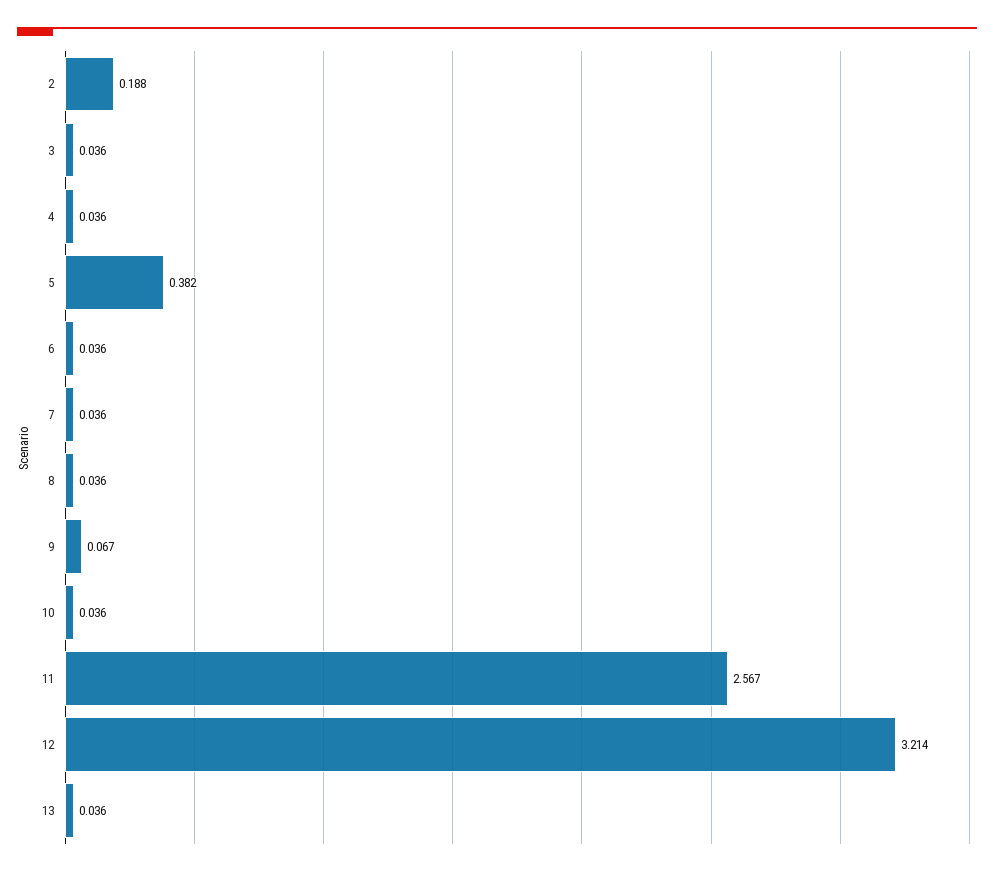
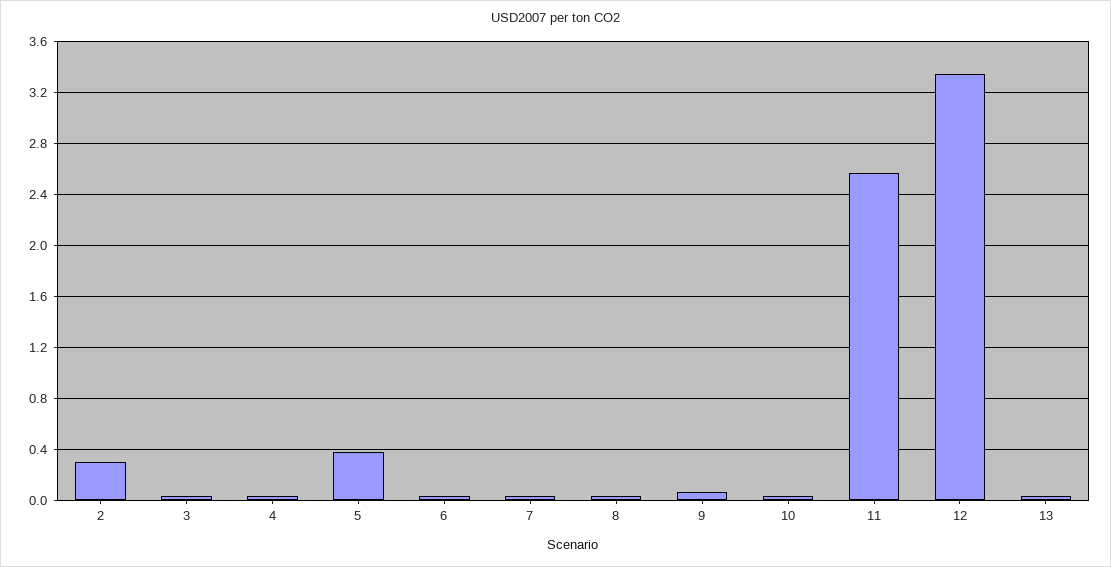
  {
-   "2": 0.188,
+   "2": 0.3,
    "3": 0.036,
    "4": 0.036,
    "5": 0.382,
    "6": 0.036,
    "7": 0.036,
    "8": 0.036,
    "9": 0.067,
    "10": 0.036,
    "11": 2.567,
-   "12": 3.214,
+   "12": 3.35,
    "13": 0.036
  }

